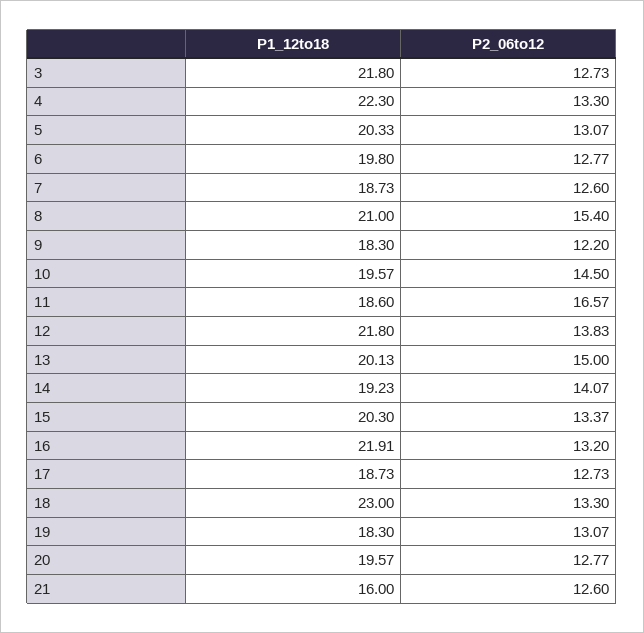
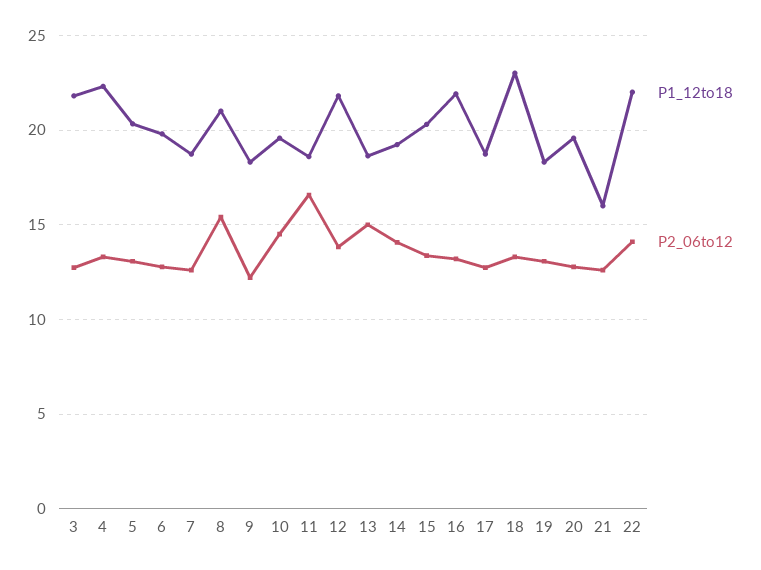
  {
    "P1_12to18": {
      "3": 21.8,
      "4": 22.3,
      "5": 20.33,
      "6": 19.8,
      "7": 18.73,
      "8": 21,
      "9": 18.3,
      "10": 19.57,
      "11": 18.6,
      "12": 21.8,
-     "13": 20.13,
+     "13": 18.5,
      "14": 19.23,
      "15": 20.3,
      "16": 21.91,
      "17": 18.73,
      "18": 23,
      "19": 18.3,
      "20": 19.57,
-     "21": 16
+     "21": 16,
+     "22": 22
    },
    "P2_06to12": {
      "3": 12.73,
      "4": 13.3,
      "5": 13.07,
      "6": 12.77,
      "7": 12.6,
      "8": 15.4,
      "9": 12.2,
      "10": 14.5,
      "11": 16.57,
      "12": 13.83,
      "13": 15,
      "14": 14.07,
      "15": 13.37,
      "16": 13.2,
      "17": 12.73,
      "18": 13.3,
      "19": 13.07,
      "20": 12.77,
-     "21": 12.6
+     "21": 12.6,
+     "22": 14
    }
  }

